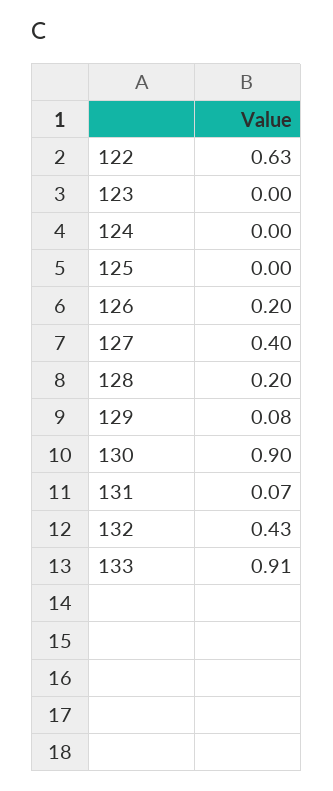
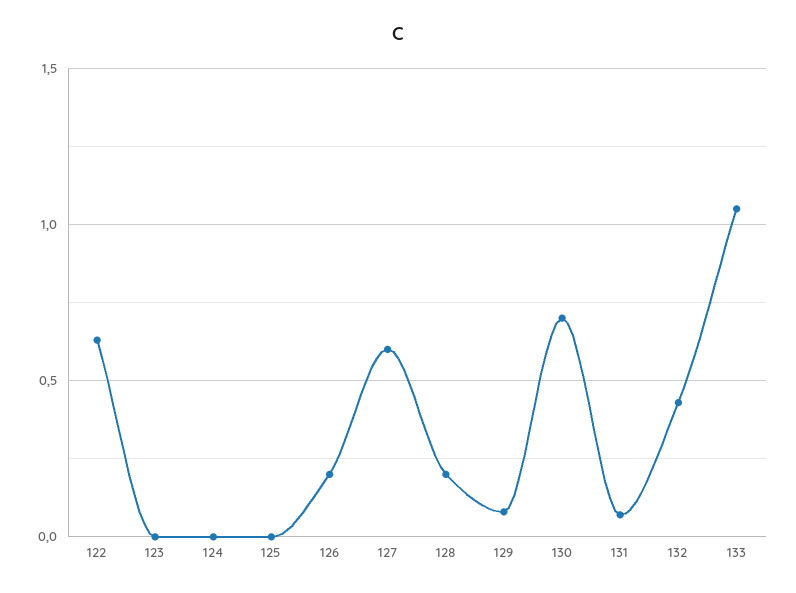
  {
    "122": 0.63,
    "123": 0,
    "124": 0,
    "125": 0,
    "126": 0.2,
-   "127": 0.4,
+   "127": 0.6,
    "128": 0.2,
    "129": 0.08,
-   "130": 0.9,
+   "130": 0.7,
    "131": 0.07,
    "132": 0.43,
-   "133": 0.91
+   "133": 1.05
  }

